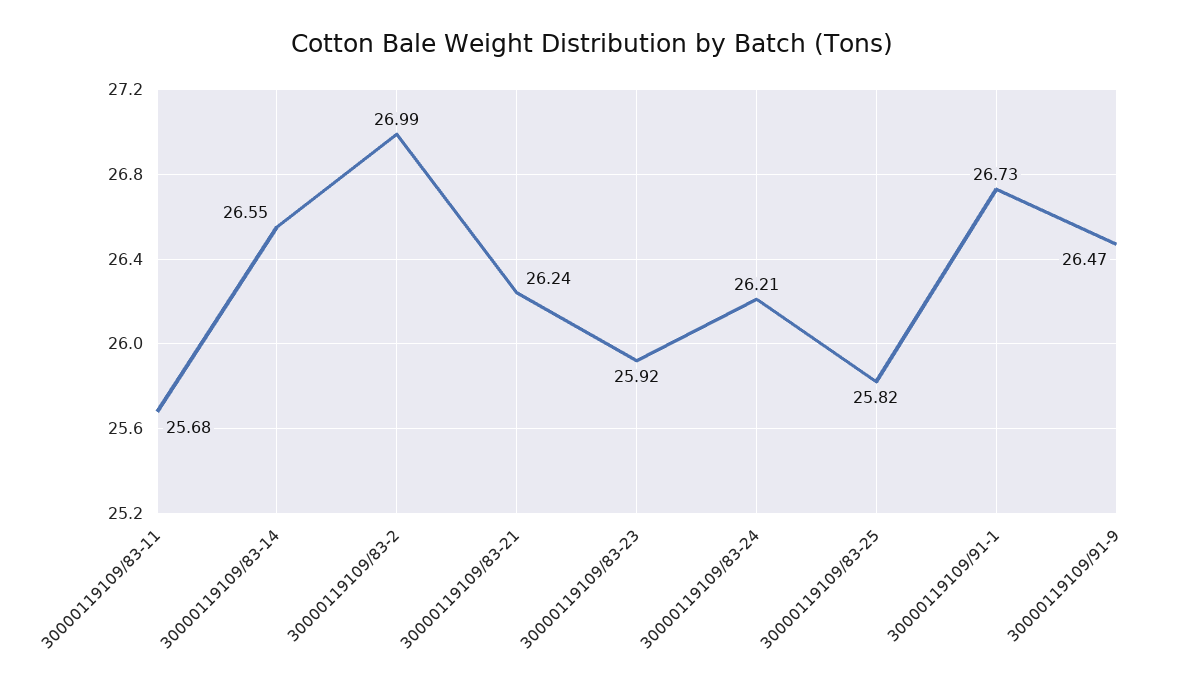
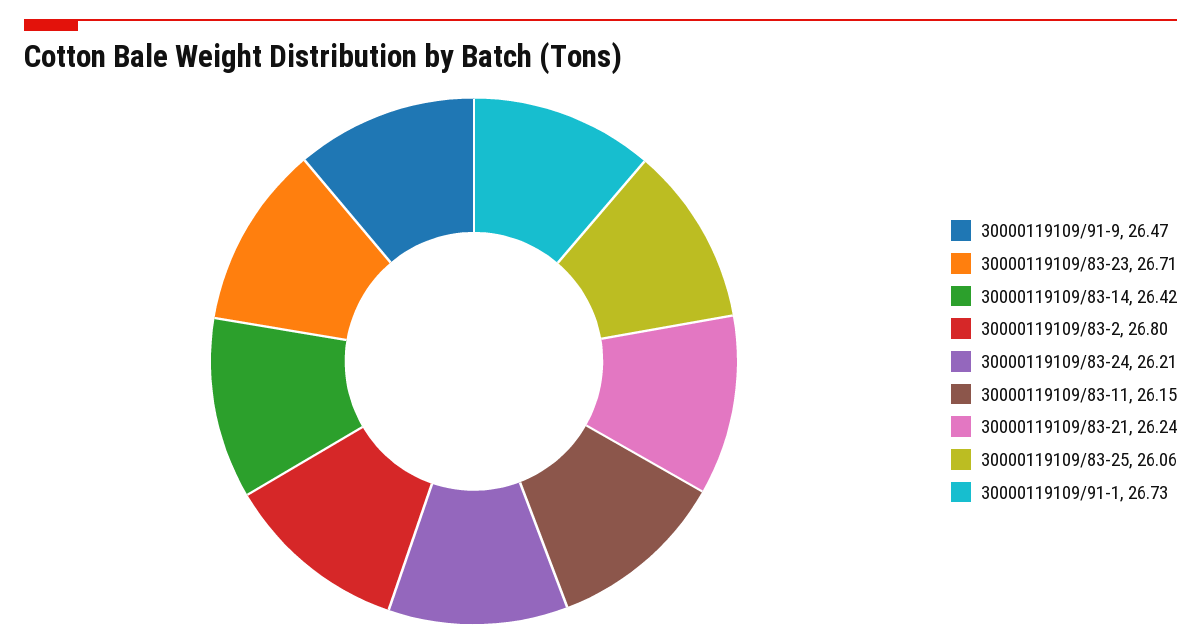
  {
-   "30000119109/83-11": 25.68,
+   "30000119109/83-11": 26.15,
-   "30000119109/83-14": 26.55,
+   "30000119109/83-14": 26.42,
-   "30000119109/83-2": 26.99,
+   "30000119109/83-2": 26.8,
    "30000119109/83-21": 26.24,
-   "30000119109/83-23": 25.92,
+   "30000119109/83-23": 26.71,
    "30000119109/83-24": 26.21,
-   "30000119109/83-25": 25.82,
+   "30000119109/83-25": 26.06,
    "30000119109/91-1": 26.73,
    "30000119109/91-9": 26.47
  }

